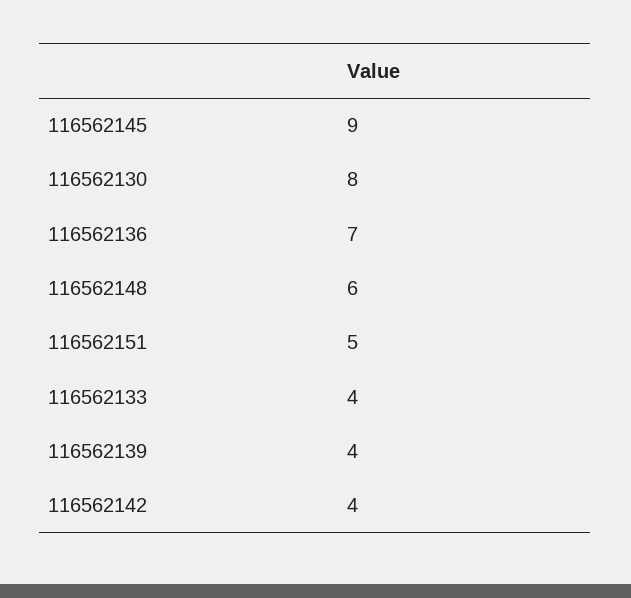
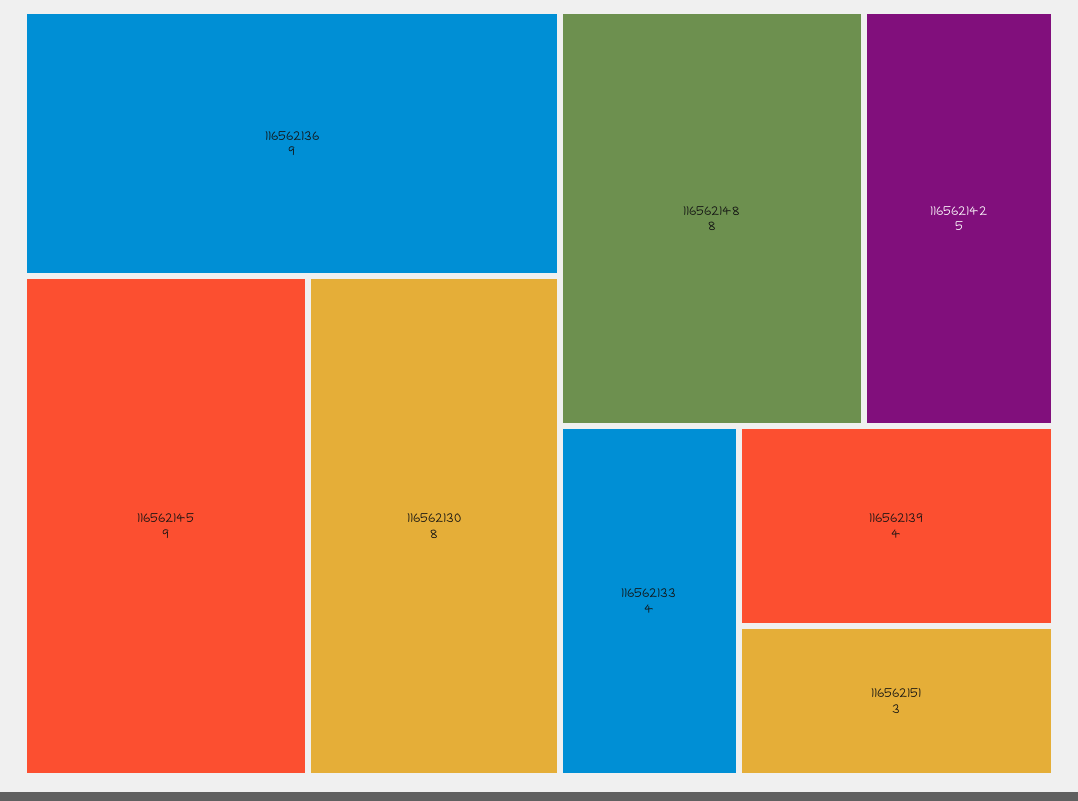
  {
    "116562145": 9,
    "116562130": 8,
-   "116562136": 7,
+   "116562136": 9,
-   "116562148": 6,
+   "116562148": 8,
-   "116562151": 5,
+   "116562151": 3,
    "116562133": 4,
    "116562139": 4,
-   "116562142": 4
+   "116562142": 5
  }

